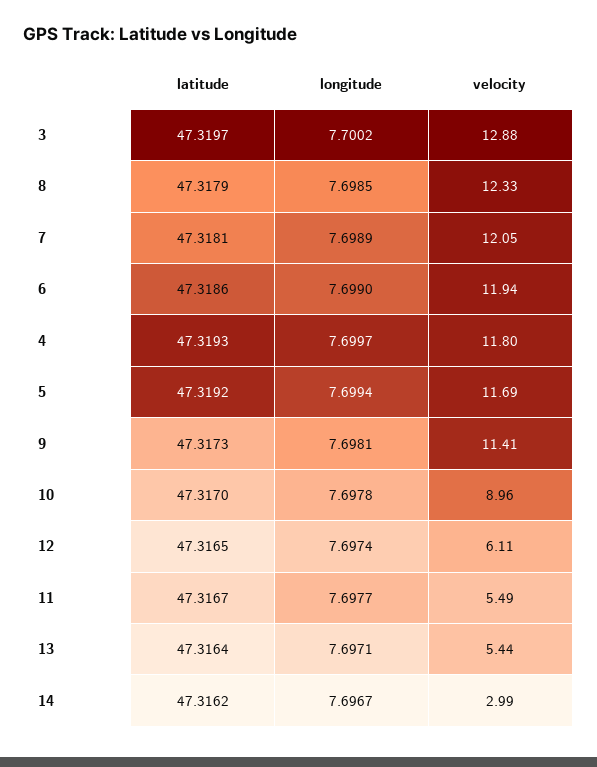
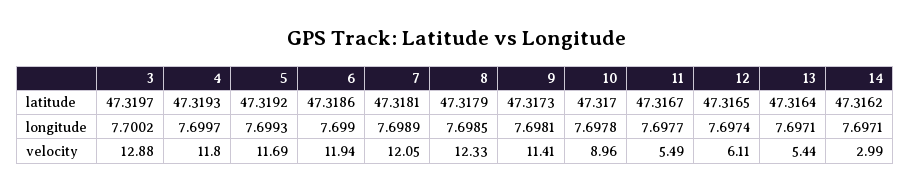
  {
    "latitude": {
      "3": 47.3197,
      "8": 47.3179,
      "7": 47.3181,
      "6": 47.3186,
      "4": 47.3193,
      "5": 47.3192,
      "9": 47.3173,
      "10": 47.317,
      "12": 47.3165,
      "11": 47.3167,
      "13": 47.3164,
      "14": 47.3162
    },
    "longitude": {
      "3": 7.7002,
      "8": 7.6985,
      "7": 7.6989,
      "6": 7.699,
      "4": 7.6997,
-     "5": 7.6994,
+     "5": 7.6993,
      "9": 7.6981,
      "10": 7.6978,
      "12": 7.6974,
      "11": 7.6977,
      "13": 7.6971,
-     "14": 7.6967
+     "14": 7.6971
    },
    "velocity": {
      "3": 12.88,
      "8": 12.33,
      "7": 12.05,
      "6": 11.94,
      "4": 11.8,
      "5": 11.69,
      "9": 11.41,
      "10": 8.96,
      "12": 6.11,
      "11": 5.49,
      "13": 5.44,
      "14": 2.99
    }
  }

